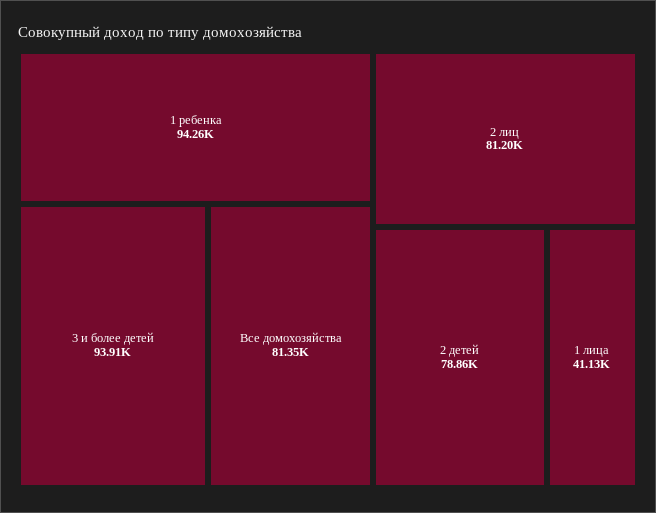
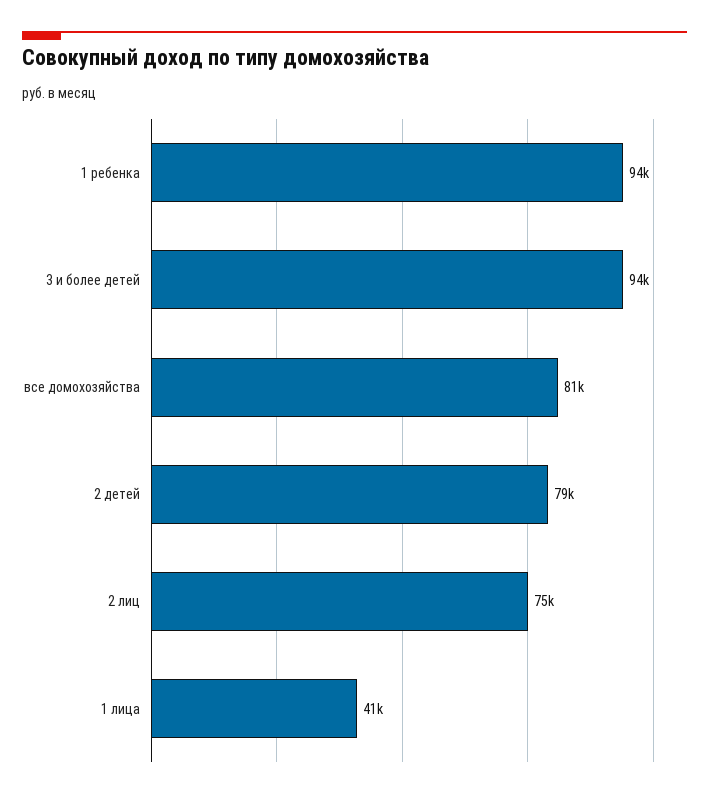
  {
    "1 ребенка": 94260,
    "3 и более детей": 93910,
    "Все домохозяйства": 81350,
-   "2 лиц": 81200,
+   "2 лиц": 75000,
    "2 детей": 78860,
    "1 лица": 41130
  }

